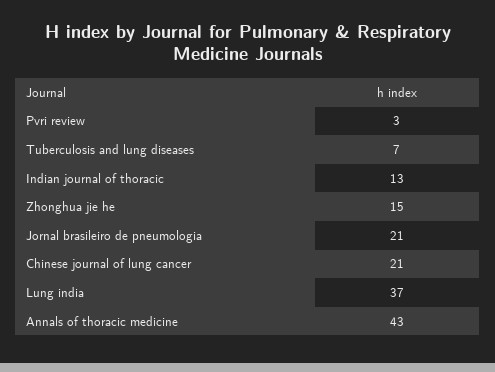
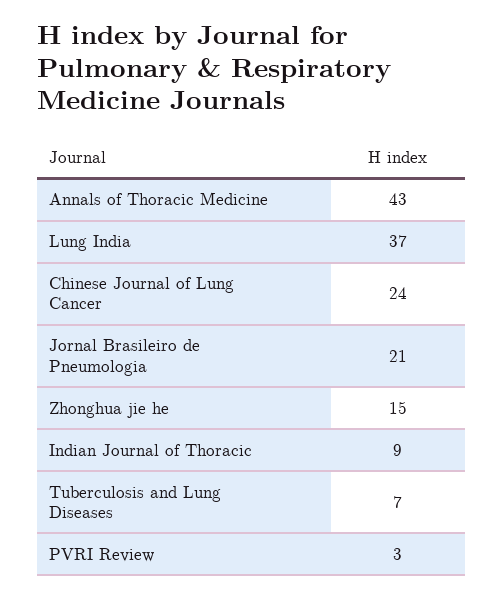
  {
    "Pvri review": 3,
    "Tuberculosis and lung diseases": 7,
-   "Indian journal of thoracic": 13,
+   "Indian journal of thoracic": 9,
    "Zhonghua jie he": 15,
    "Jornal brasileiro de pneumologia": 21,
-   "Chinese journal of lung cancer": 21,
+   "Chinese journal of lung cancer": 24,
    "Lung india": 37,
    "Annals of thoracic medicine": 43
  }

